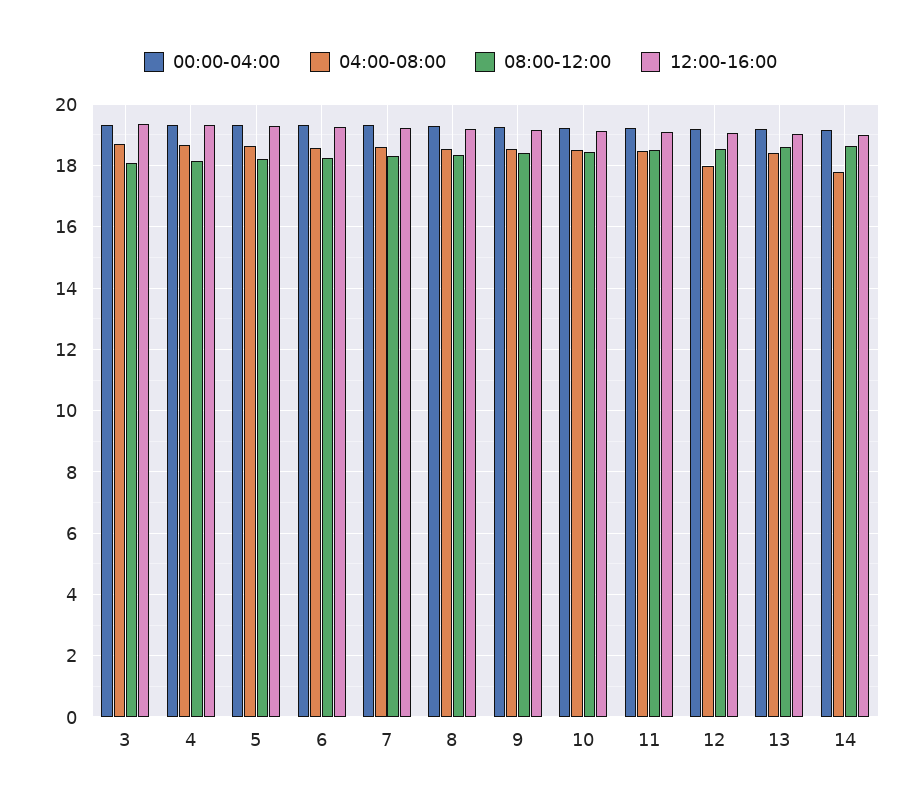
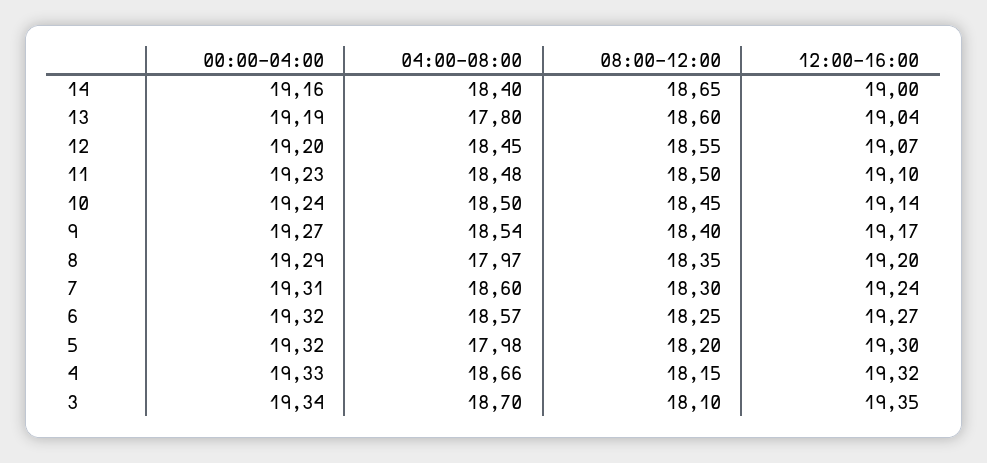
  {
    "00:00-04:00": {
      "3": 19.34,
      "4": 19.33,
      "5": 19.32,
      "6": 19.32,
      "7": 19.31,
      "8": 19.29,
      "9": 19.27,
      "10": 19.24,
      "11": 19.23,
      "12": 19.2,
      "13": 19.19,
      "14": 19.16
    },
    "04:00-08:00": {
      "3": 18.7,
      "4": 18.66,
-     "5": 18.6,
+     "5": 17.98,
      "6": 18.57,
      "7": 18.6,
-     "8": 18.6,
+     "8": 17.97,
      "9": 18.54,
      "10": 18.5,
      "11": 18.48,
-     "12": 18,
+     "12": 18.45,
-     "13": 18.4,
+     "13": 17.8,
-     "14": 17.8
+     "14": 18.4
    },
    "08:00-12:00": {
      "3": 18.1,
      "4": 18.15,
      "5": 18.2,
      "6": 18.25,
      "7": 18.3,
      "8": 18.35,
      "9": 18.4,
      "10": 18.45,
      "11": 18.5,
      "12": 18.55,
      "13": 18.6,
      "14": 18.65
    },
    "12:00-16:00": {
      "3": 19.35,
      "4": 19.32,
      "5": 19.3,
      "6": 19.27,
      "7": 19.24,
      "8": 19.2,
      "9": 19.17,
      "10": 19.14,
      "11": 19.1,
      "12": 19.07,
      "13": 19.04,
      "14": 19
    }
  }

